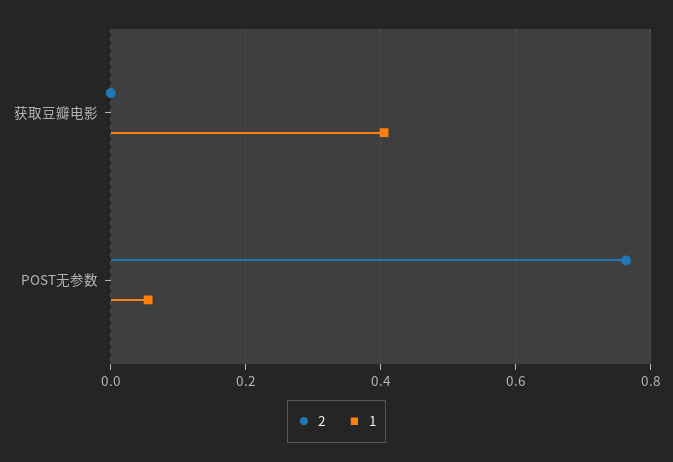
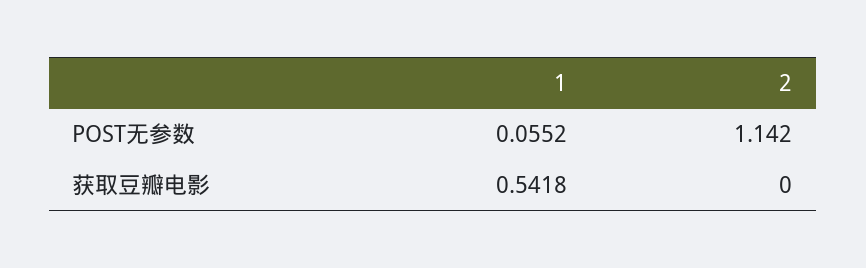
  {
    "2": {
      "获取豆瓣电影": 0,
-     "POST无参数": 0.76
+     "POST无参数": 1.142
    },
    "1": {
-     "获取豆瓣电影": 0.4,
+     "获取豆瓣电影": 0.5418,
      "POST无参数": 0.0552
    }
  }

